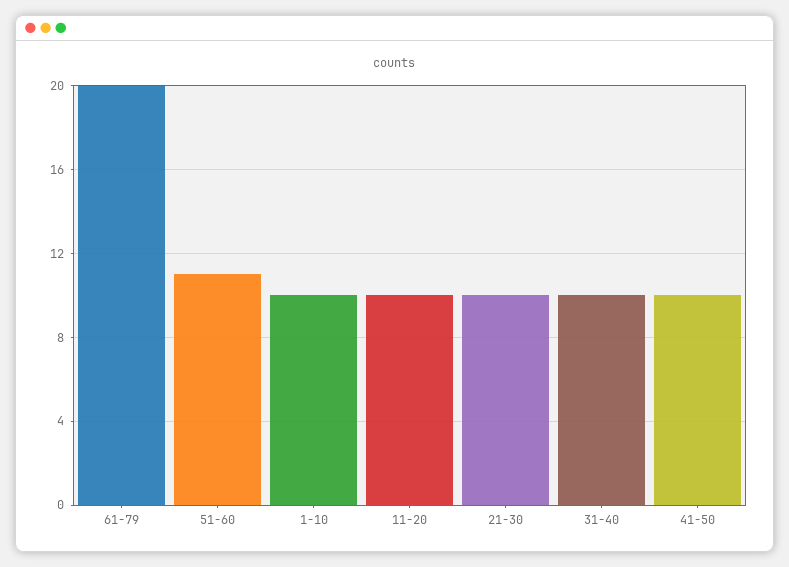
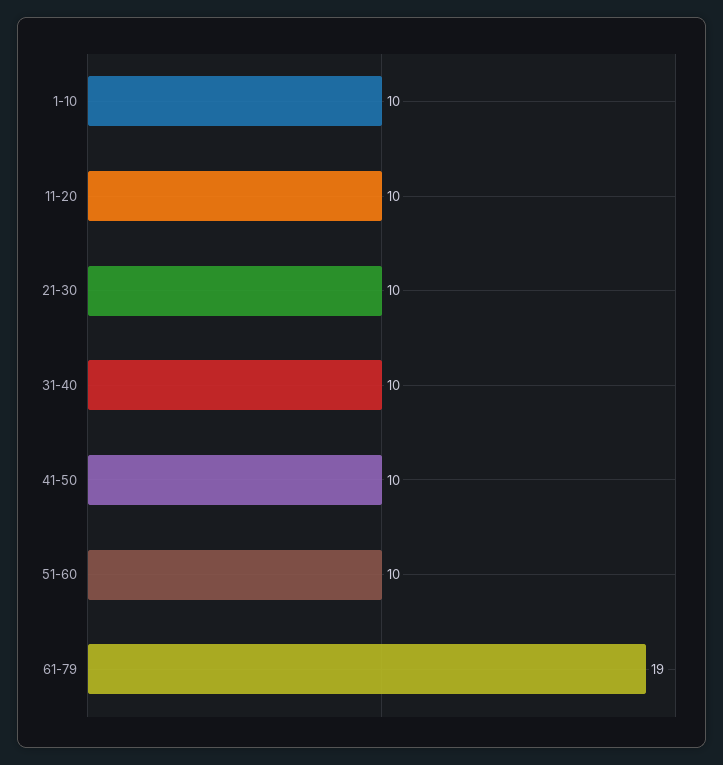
  {
-   "61-79": 20,
+   "61-79": 19,
-   "51-60": 11,
+   "51-60": 10,
    "1-10": 10,
    "11-20": 10,
    "21-30": 10,
    "31-40": 10,
    "41-50": 10
  }

